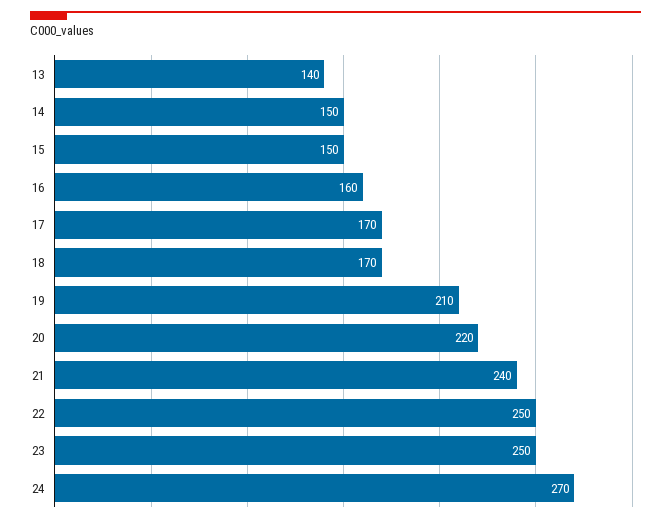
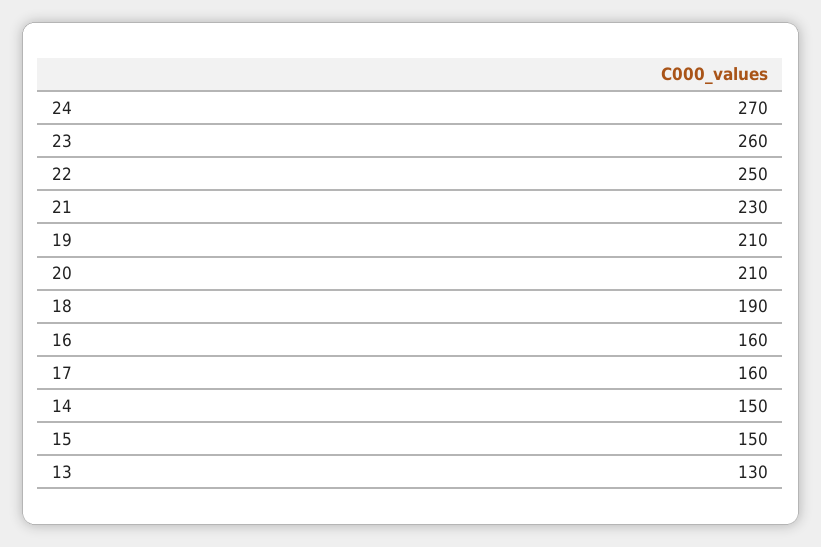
  {
-   "13": 140,
+   "13": 130,
    "14": 150,
    "15": 150,
    "16": 160,
-   "17": 170,
+   "17": 160,
-   "18": 170,
+   "18": 190,
    "19": 210,
-   "20": 220,
+   "20": 210,
-   "21": 240,
+   "21": 230,
    "22": 250,
-   "23": 250,
+   "23": 260,
    "24": 270
  }

